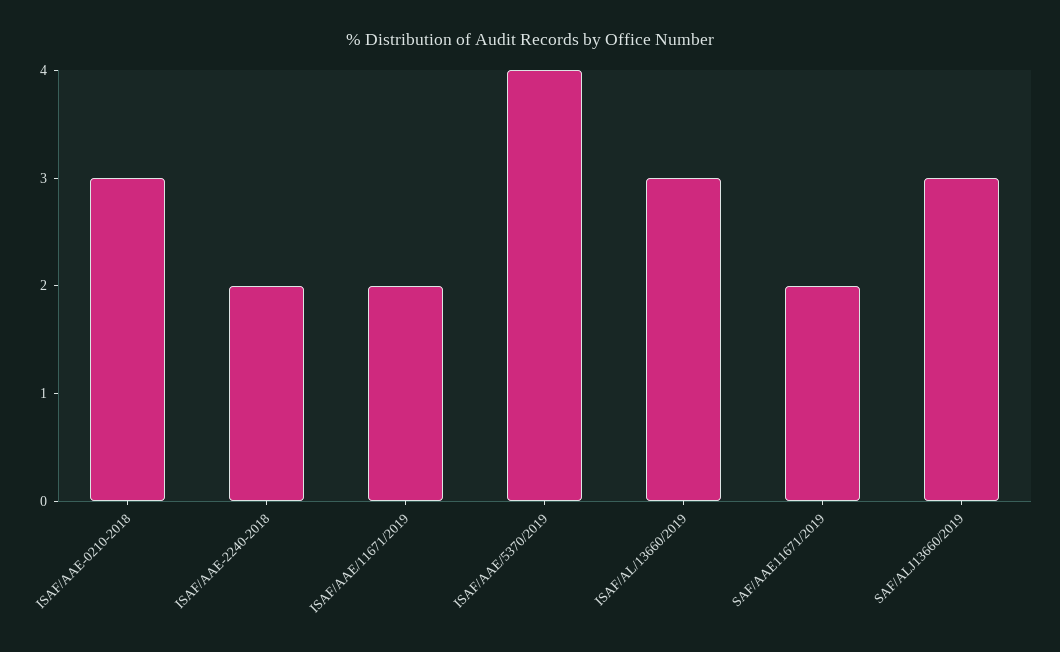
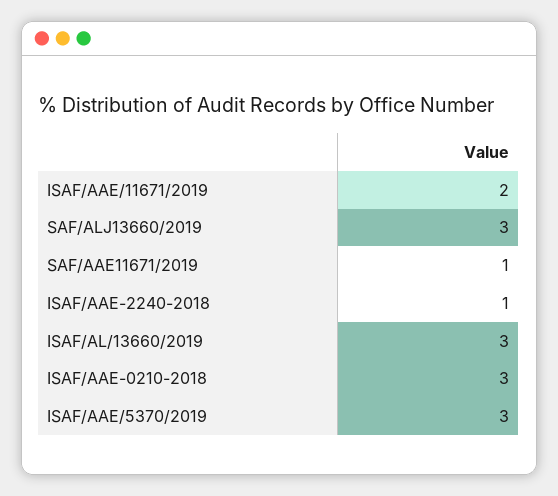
  {
    "ISAF/AAE-0210-2018": 3,
-   "ISAF/AAE-2240-2018": 2,
+   "ISAF/AAE-2240-2018": 1,
    "ISAF/AAE/11671/2019": 2,
-   "ISAF/AAE/5370/2019": 4,
+   "ISAF/AAE/5370/2019": 3,
    "ISAF/AL/13660/2019": 3,
-   "SAF/AAE11671/2019": 2,
+   "SAF/AAE11671/2019": 1,
    "SAF/ALJ13660/2019": 3
  }

